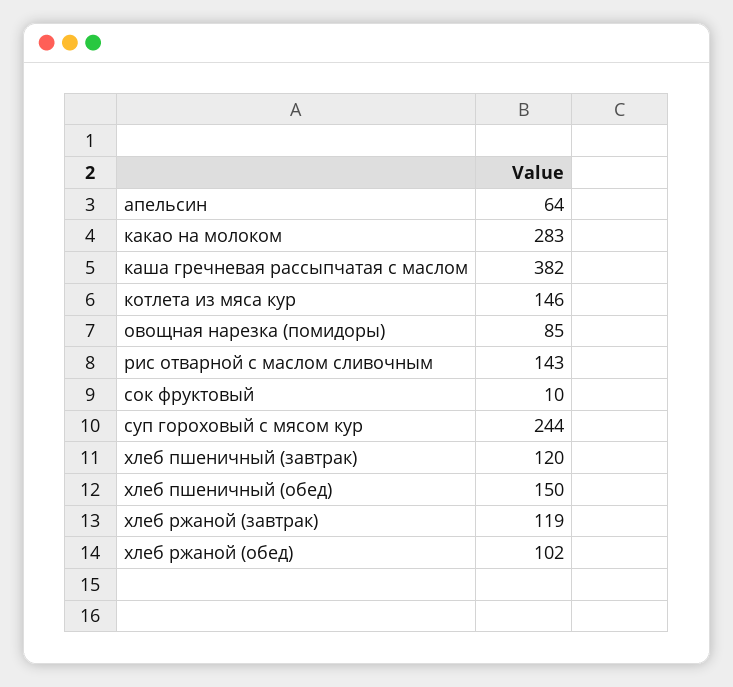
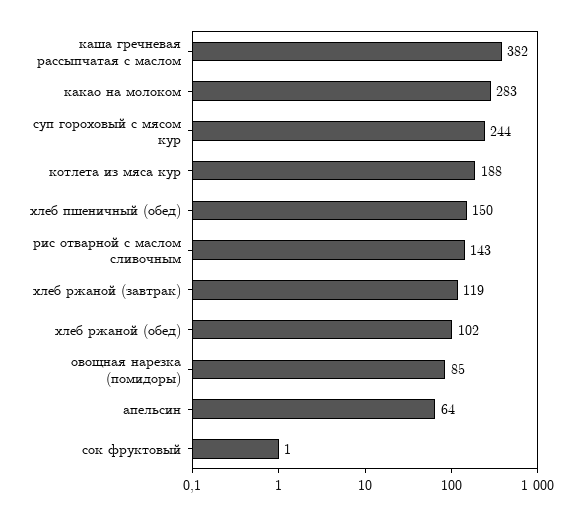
  {
    "апельсин": 64,
    "какао на молоком": 283,
    "каша гречневая рассыпчатая с маслом": 382,
-   "котлета из мяса кур": 146,
+   "котлета из мяса кур": 188,
    "овощная нарезка (помидоры)": 85,
    "рис отварной с маслом сливочным": 143,
-   "сок фруктовый": 10,
+   "сок фруктовый": 1,
    "суп гороховый с мясом кур": 244,
-   "хлеб пшеничный (завтрак)": 120,
    "хлеб пшеничный (обед)": 150,
    "хлеб ржаной (завтрак)": 119,
    "хлеб ржаной (обед)": 102
  }

